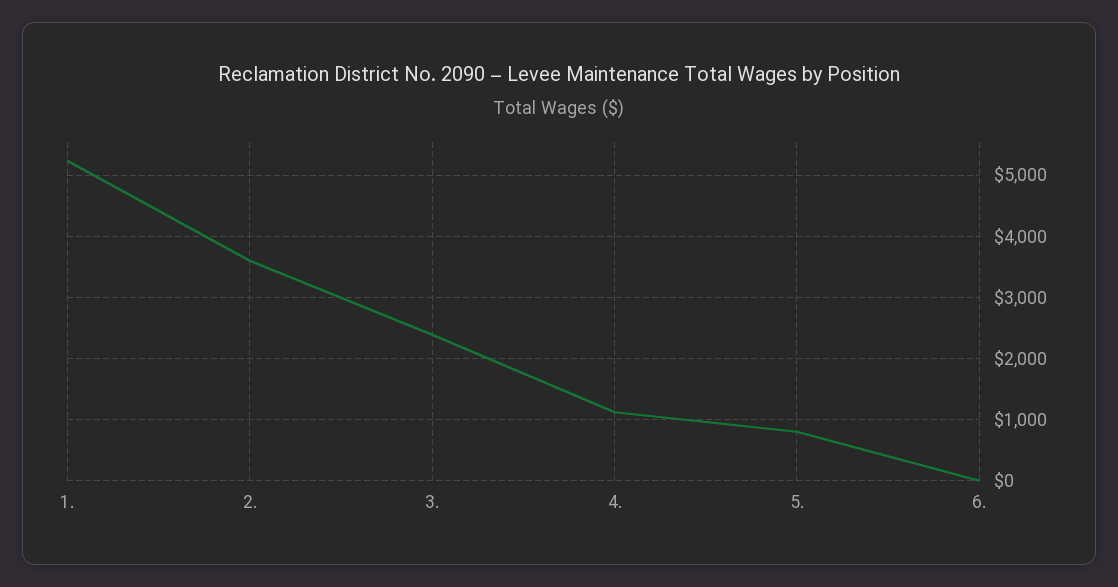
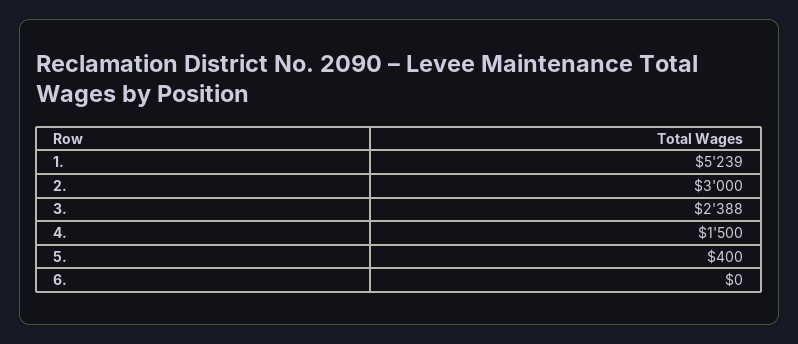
  {
    "1.": 5239,
-   "2.": 3600,
+   "2.": 3000,
    "3.": 2388,
-   "4.": 1100,
+   "4.": 1500,
-   "5.": 800,
+   "5.": 400,
    "6.": 0
  }

